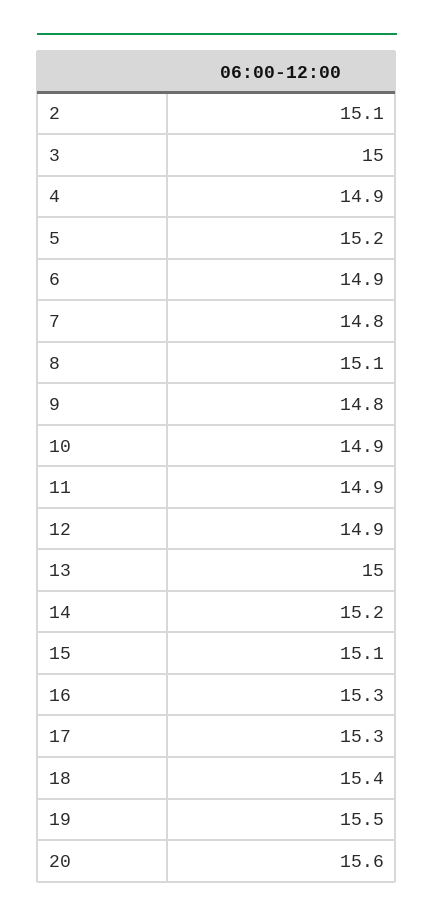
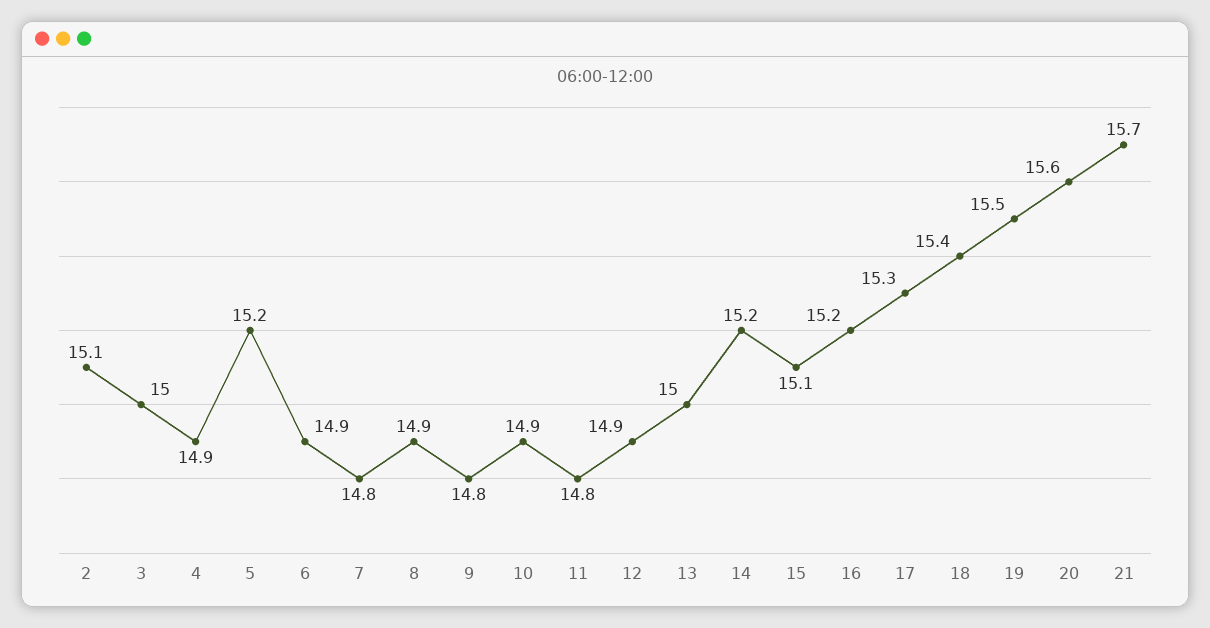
  {
    "2": 15.1,
    "3": 15,
    "4": 14.9,
    "5": 15.2,
    "6": 14.9,
    "7": 14.8,
-   "8": 15.1,
+   "8": 14.9,
    "9": 14.8,
    "10": 14.9,
-   "11": 14.9,
+   "11": 14.8,
    "12": 14.9,
    "13": 15,
    "14": 15.2,
    "15": 15.1,
-   "16": 15.3,
+   "16": 15.2,
    "17": 15.3,
    "18": 15.4,
    "19": 15.5,
-   "20": 15.6
+   "20": 15.6,
+   "21": 15.7
  }

